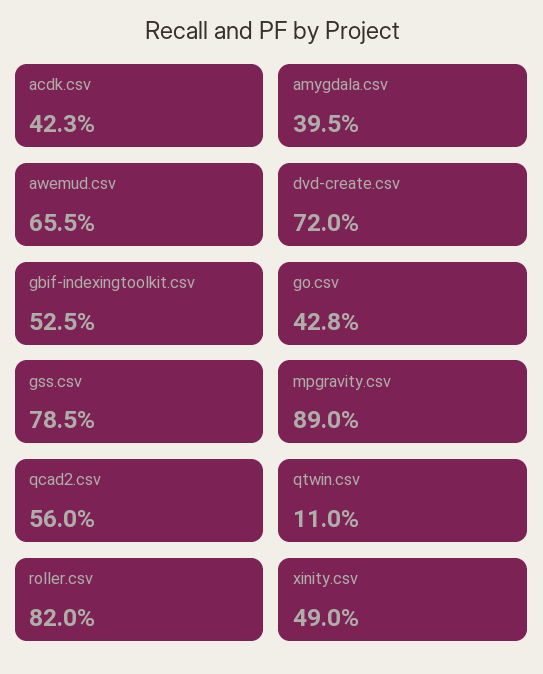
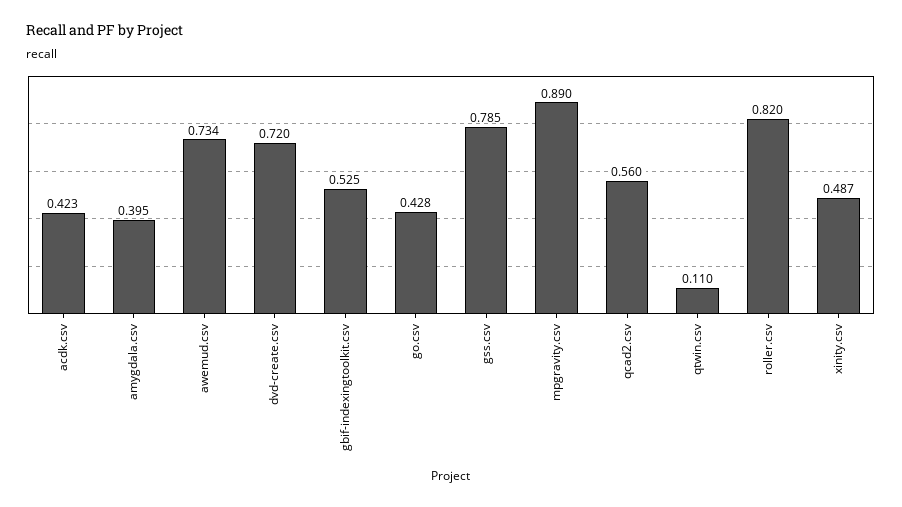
  {
    "acdk.csv": 0.423,
    "amygdala.csv": 0.395,
-   "awemud.csv": 0.655,
+   "awemud.csv": 0.734,
    "dvd-create.csv": 0.72,
    "gbif-indexingtoolkit.csv": 0.525,
    "go.csv": 0.428,
    "gss.csv": 0.785,
    "mpgravity.csv": 0.89,
    "qcad2.csv": 0.56,
    "qtwin.csv": 0.11,
    "roller.csv": 0.82,
-   "xinity.csv": 0.49
+   "xinity.csv": 0.487
  }

